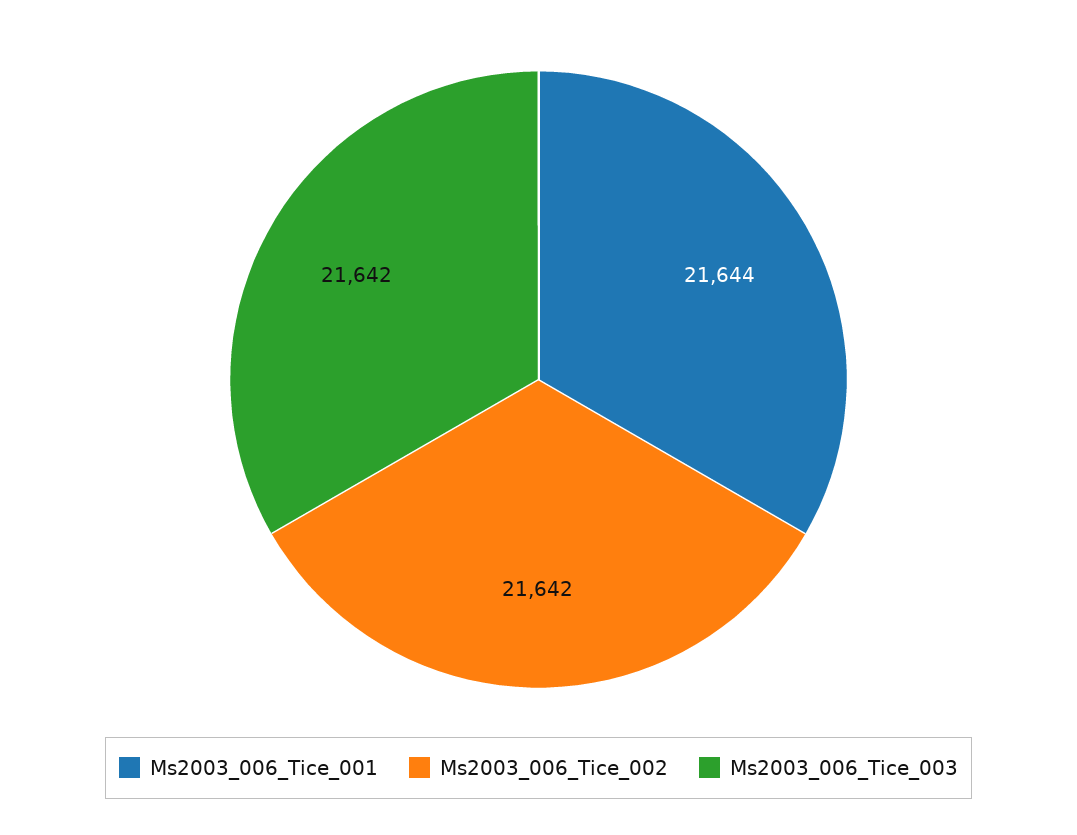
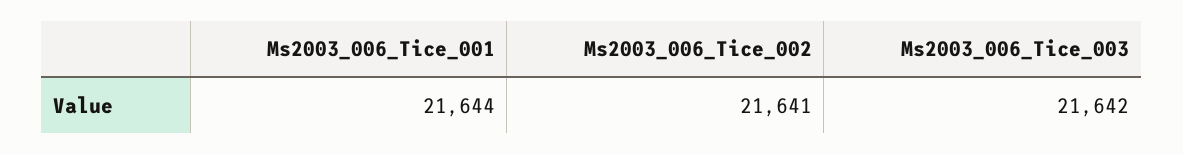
  {
    "Ms2003_006_Tice_001": 21644,
-   "Ms2003_006_Tice_002": 21642,
+   "Ms2003_006_Tice_002": 21641,
    "Ms2003_006_Tice_003": 21642
  }

